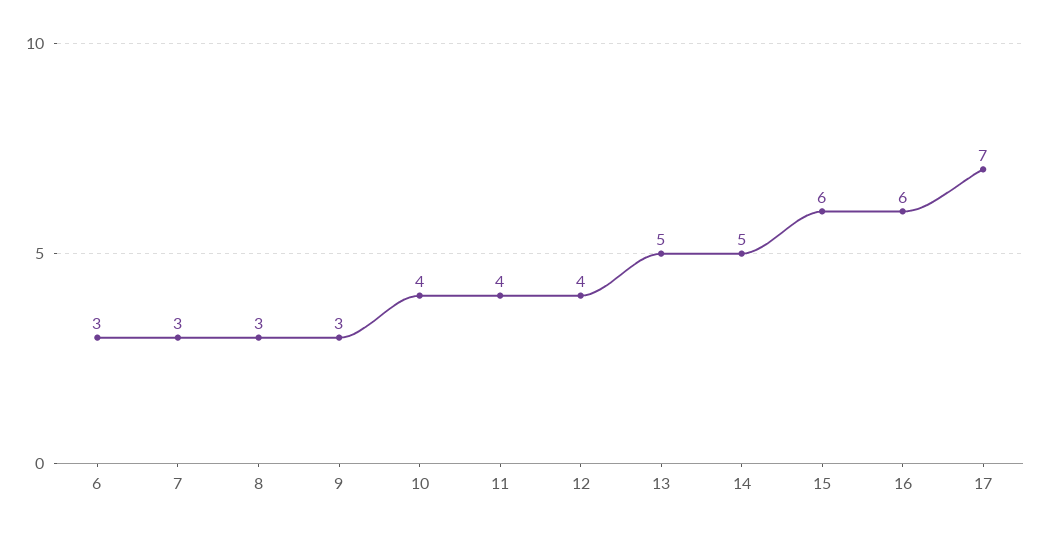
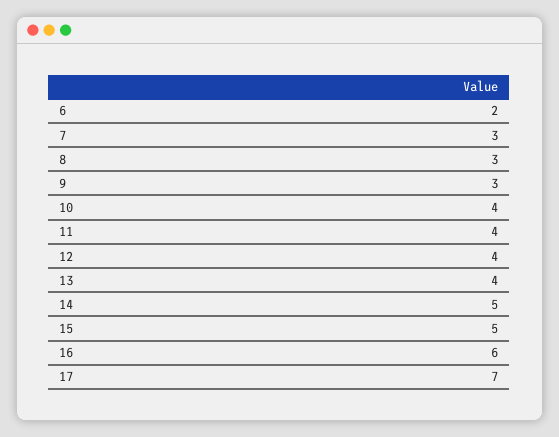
  {
-   "6": 3,
+   "6": 2,
    "7": 3,
    "8": 3,
    "9": 3,
    "10": 4,
    "11": 4,
    "12": 4,
-   "13": 5,
+   "13": 4,
    "14": 5,
-   "15": 6,
+   "15": 5,
    "16": 6,
    "17": 7
  }

